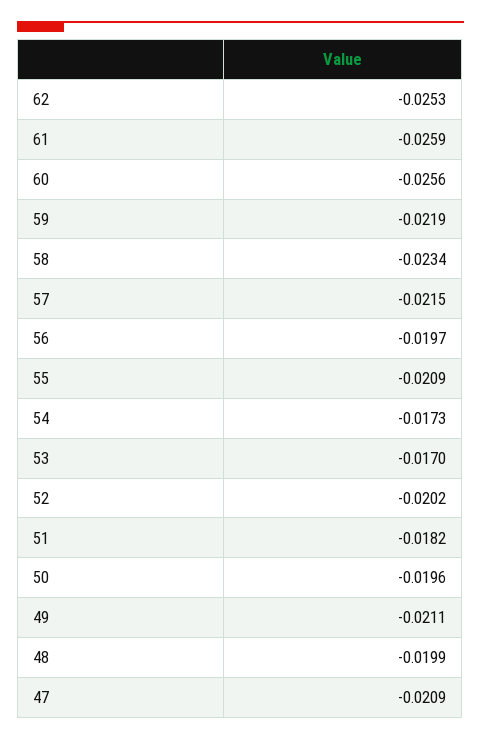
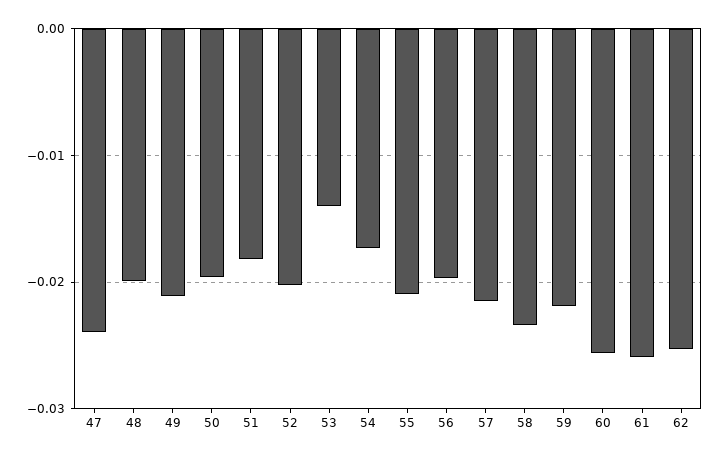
  {
    "62": -0.0253,
    "61": -0.0259,
    "60": -0.0256,
    "59": -0.0219,
    "58": -0.0234,
    "57": -0.0215,
    "56": -0.0197,
    "55": -0.0209,
    "54": -0.0173,
-   "53": -0.017,
+   "53": -0.014,
    "52": -0.0202,
    "51": -0.0182,
    "50": -0.0196,
    "49": -0.0211,
    "48": -0.0199,
-   "47": -0.0209
+   "47": -0.024
  }

